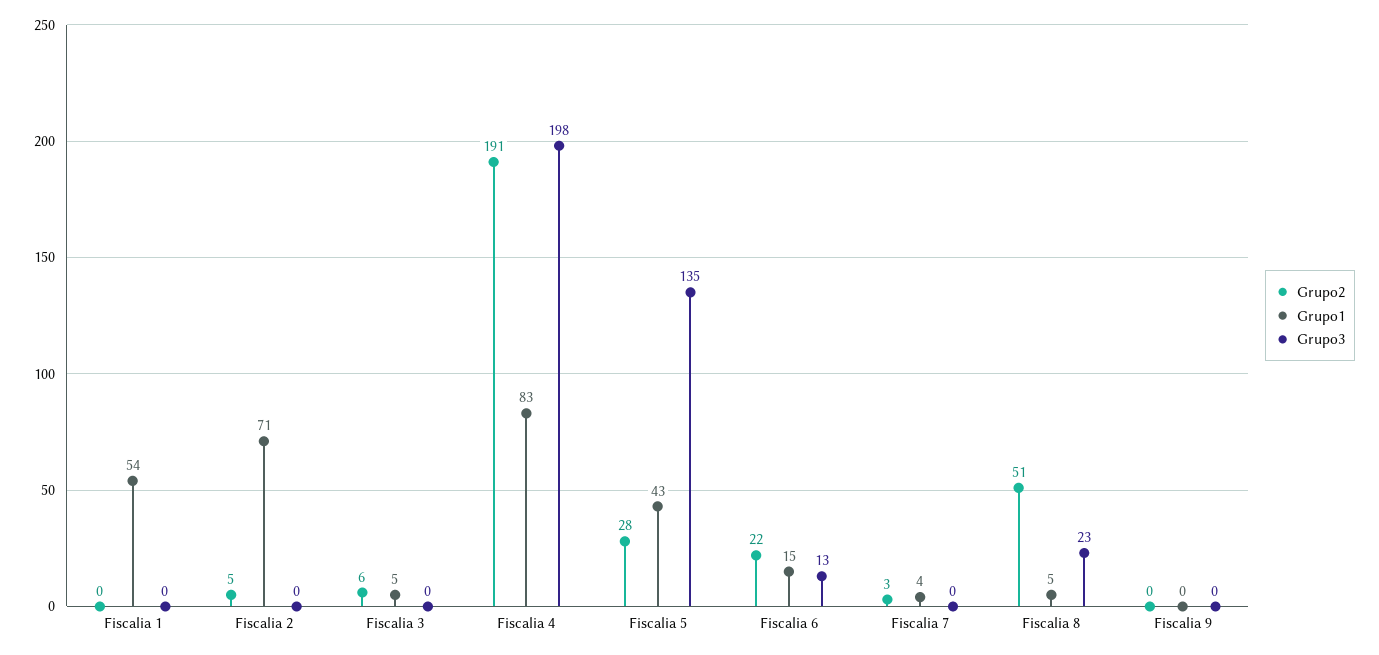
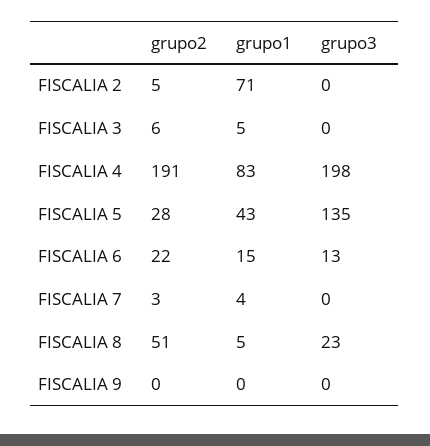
  {
    "Grupo2": {
-     "Fiscalia 1": 0,
      "Fiscalia 2": 5,
      "Fiscalia 3": 6,
      "Fiscalia 4": 191,
      "Fiscalia 5": 28,
      "Fiscalia 6": 22,
      "Fiscalia 7": 3,
      "Fiscalia 8": 51,
      "Fiscalia 9": 0
    },
    "Grupo1": {
-     "Fiscalia 1": 54,
      "Fiscalia 2": 71,
      "Fiscalia 3": 5,
      "Fiscalia 4": 83,
      "Fiscalia 5": 43,
      "Fiscalia 6": 15,
      "Fiscalia 7": 4,
      "Fiscalia 8": 5,
      "Fiscalia 9": 0
    },
    "Grupo3": {
-     "Fiscalia 1": 0,
      "Fiscalia 2": 0,
      "Fiscalia 3": 0,
      "Fiscalia 4": 198,
      "Fiscalia 5": 135,
      "Fiscalia 6": 13,
      "Fiscalia 7": 0,
      "Fiscalia 8": 23,
      "Fiscalia 9": 0
    }
  }

